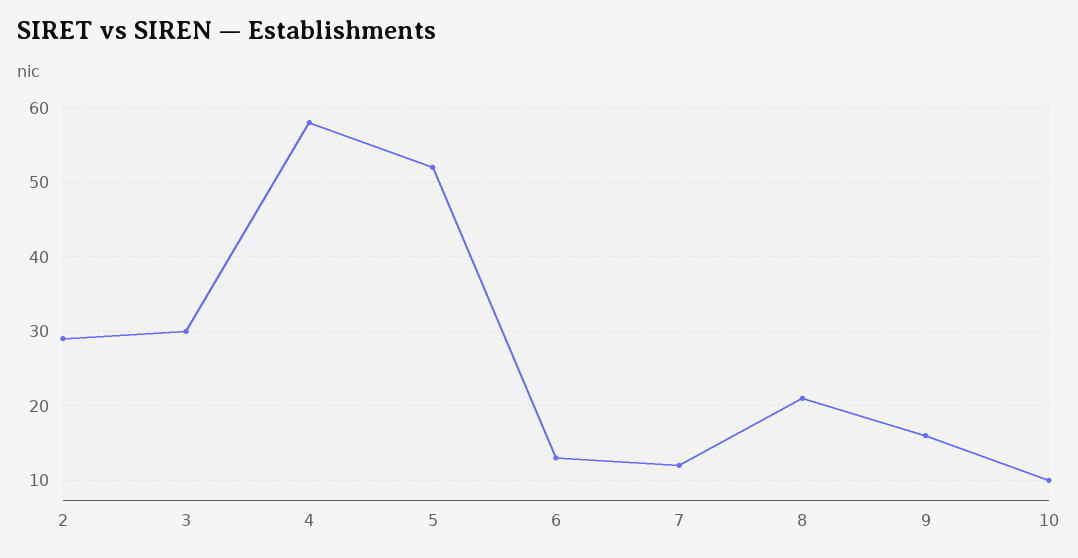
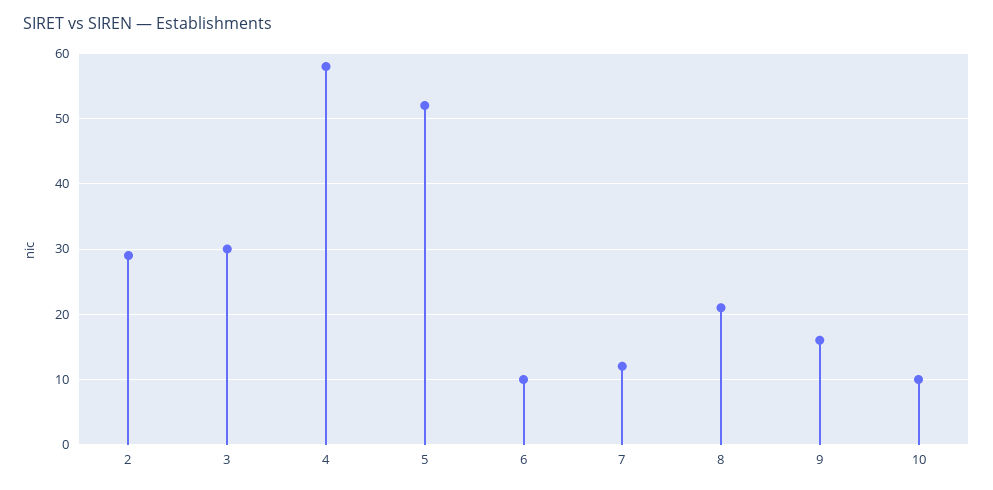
  {
    "2": 29,
    "3": 30,
    "4": 58,
    "5": 52,
-   "6": 13,
+   "6": 10,
    "7": 12,
    "8": 21,
    "9": 16,
    "10": 10
  }

